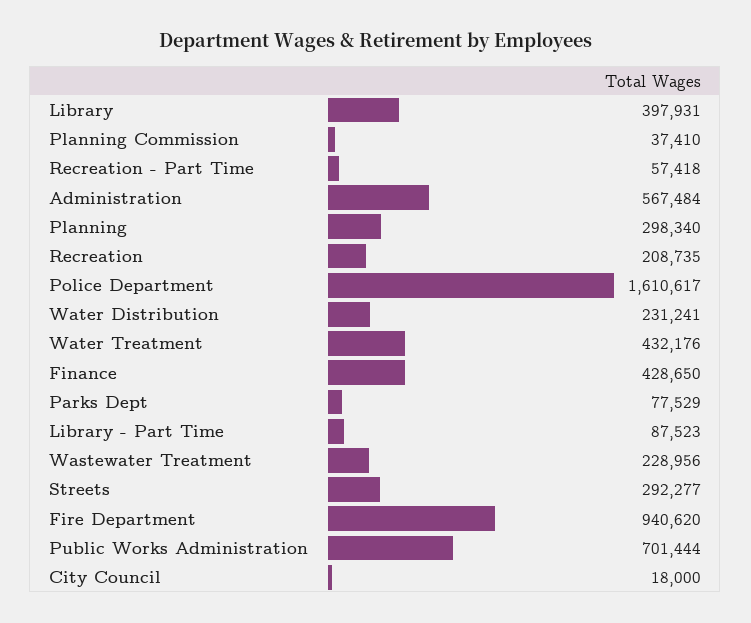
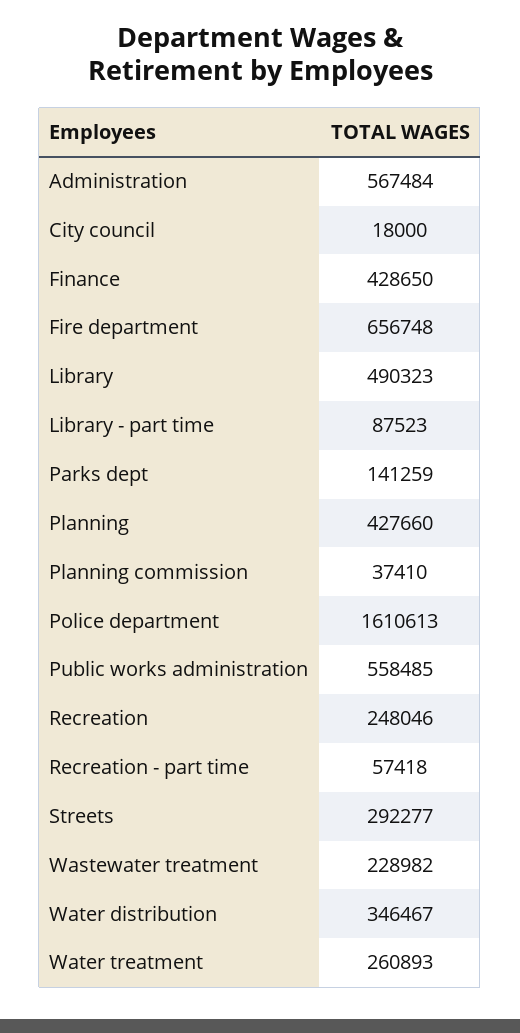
  {
-   "Library": 397931,
+   "Library": 490323,
    "Planning Commission": 37410,
    "Recreation - Part Time": 57418,
    "Administration": 567484,
-   "Planning": 298340,
+   "Planning": 427660,
-   "Recreation": 208735,
+   "Recreation": 248046,
-   "Police Department": 1610617,
+   "Police Department": 1610613,
-   "Water Distribution": 231241,
+   "Water Distribution": 346467,
-   "Water Treatment": 432176,
+   "Water Treatment": 260893,
    "Finance": 428650,
-   "Parks Dept": 77529,
+   "Parks Dept": 141259,
    "Library - Part Time": 87523,
-   "Wastewater Treatment": 228956,
+   "Wastewater Treatment": 228982,
    "Streets": 292277,
-   "Fire Department": 940620,
+   "Fire Department": 656748,
-   "Public Works Administration": 701444,
+   "Public Works Administration": 558485,
    "City Council": 18000
  }

